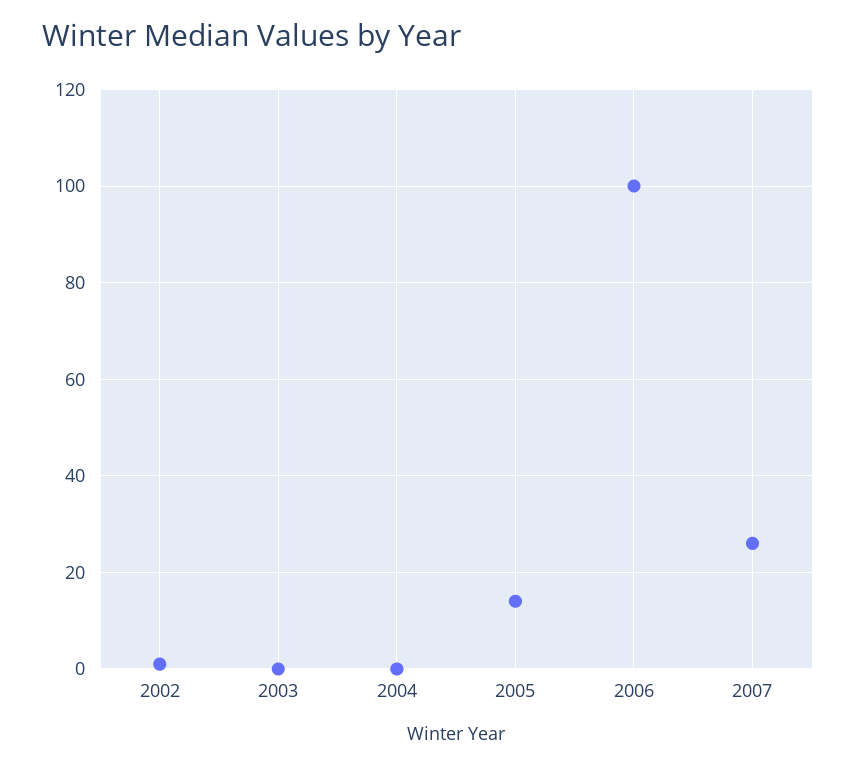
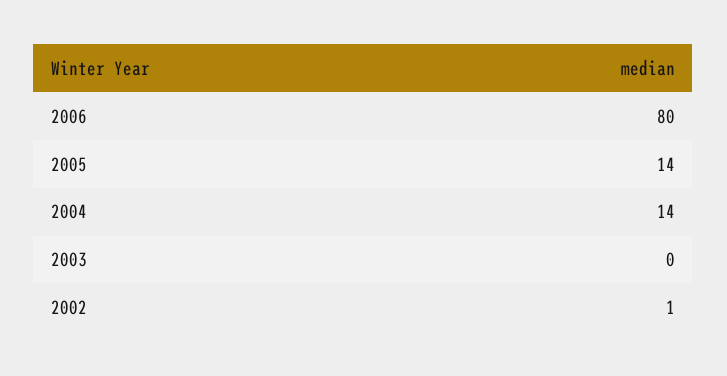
  {
    "2002": 1,
    "2003": 0,
-   "2004": 0,
+   "2004": 14,
    "2005": 14,
-   "2006": 100,
+   "2006": 80
-   "2007": 25
  }

